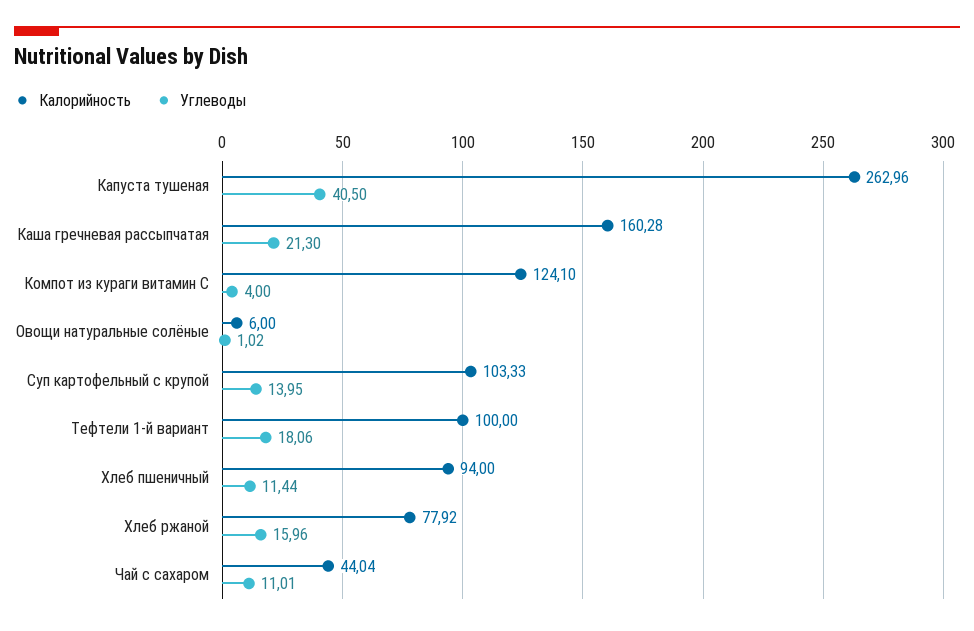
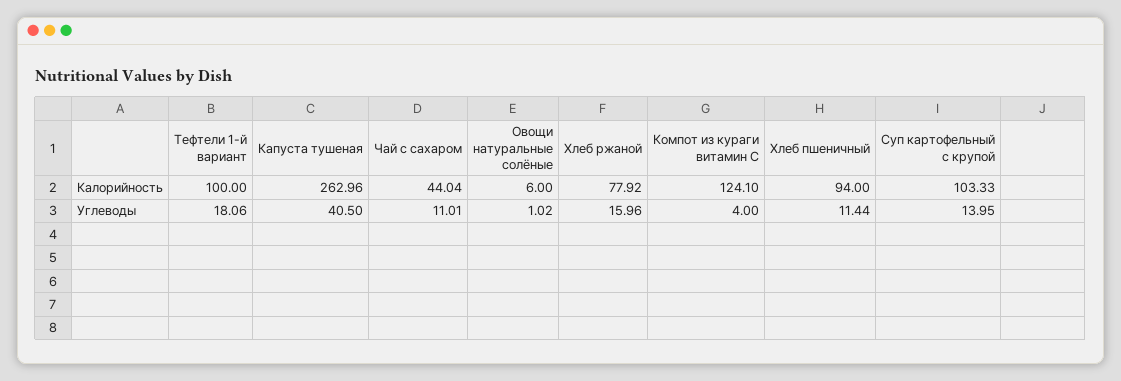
  {
    "Калорийность": {
      "Капуста тушеная": 262.96,
-     "Каша гречневая рассыпчатая": 160.28,
      "Компот из кураги витамин С": 124.1,
      "Овощи натуральные солёные": 6,
      "Суп картофельный с крупой": 103.33,
      "Тефтели 1-й вариант": 100,
      "Хлеб пшеничный": 94,
      "Хлеб ржаной": 77.92,
      "Чай с сахаром": 44.04
    },
    "Углеводы": {
      "Капуста тушеная": 40.5,
-     "Каша гречневая рассыпчатая": 21.3,
      "Компот из кураги витамин С": 4,
      "Овощи натуральные солёные": 1.02,
      "Суп картофельный с крупой": 13.95,
      "Тефтели 1-й вариант": 18.06,
      "Хлеб пшеничный": 11.44,
      "Хлеб ржаной": 15.96,
      "Чай с сахаром": 11.01
    }
  }

